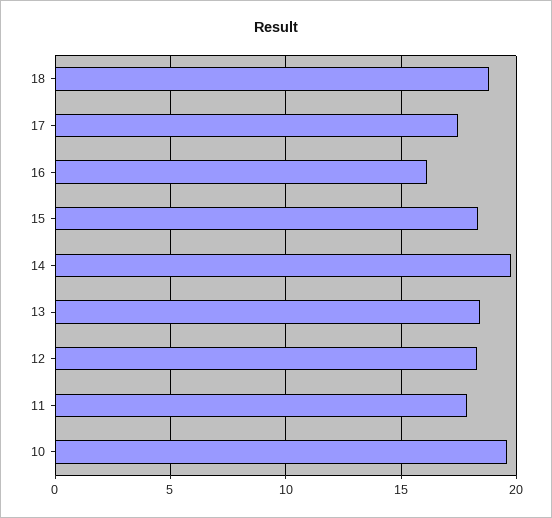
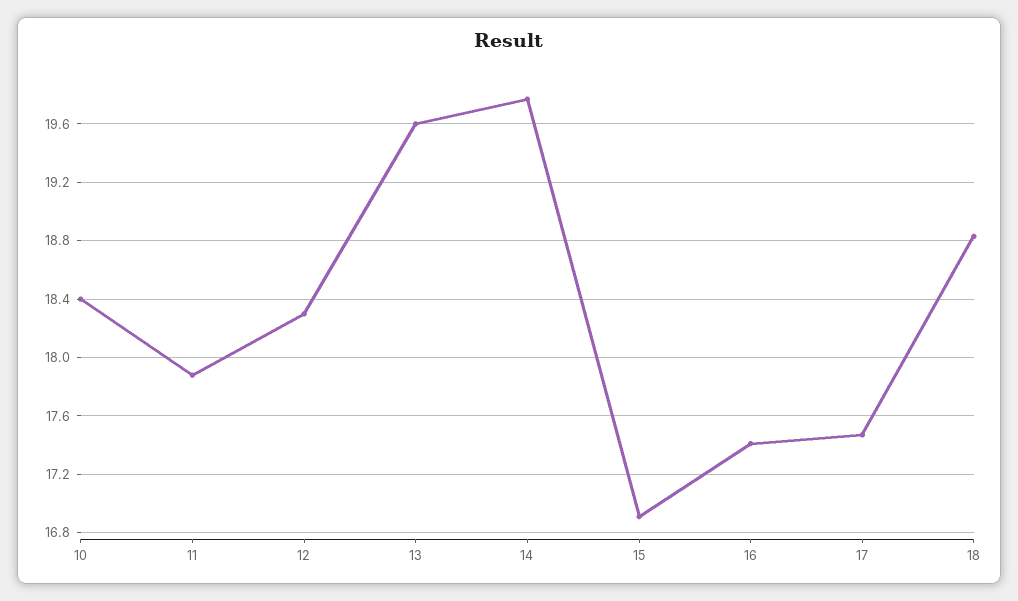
  {
    "18": 18.85,
    "17": 17.45,
-   "16": 16,
+   "16": 17.4,
-   "15": 18.5,
+   "15": 16.9,
    "14": 19.75,
-   "13": 18.5,
+   "13": 19.6,
    "12": 18.3,
    "11": 17.9,
-   "10": 19.5
+   "10": 18.4
  }

